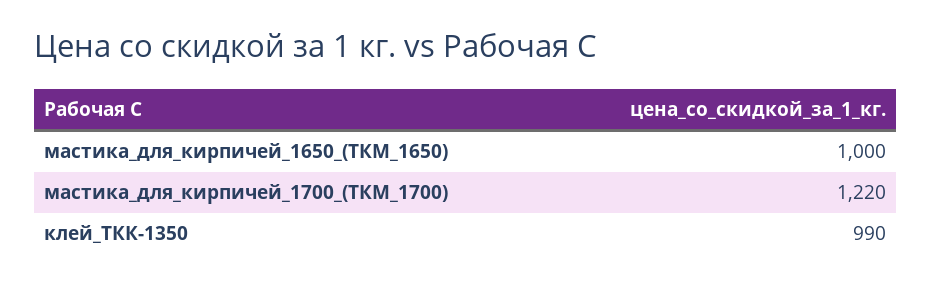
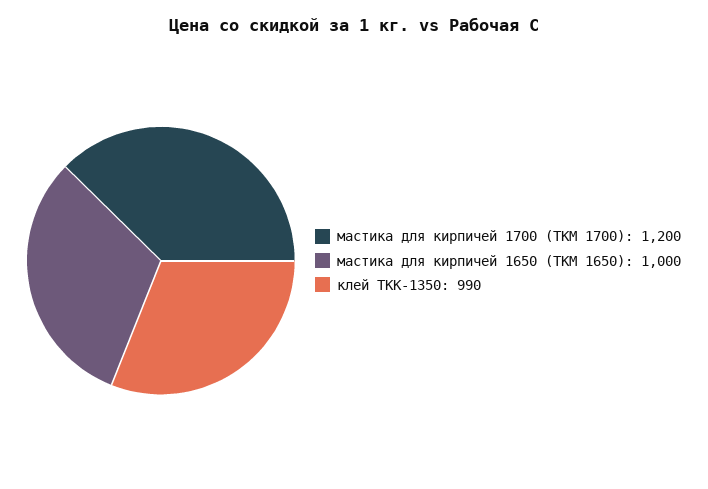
  {
    "мастика_для_кирпичей_1650_(ТКМ_1650)": 1000,
-   "мастика_для_кирпичей_1700_(ТКМ_1700)": 1220,
+   "мастика_для_кирпичей_1700_(ТКМ_1700)": 1200,
    "клей_ТКК-1350": 990
  }

